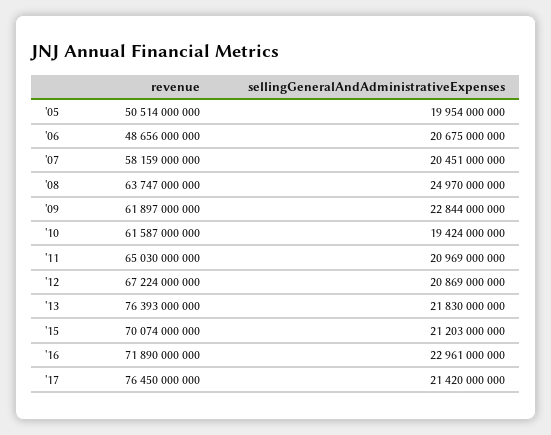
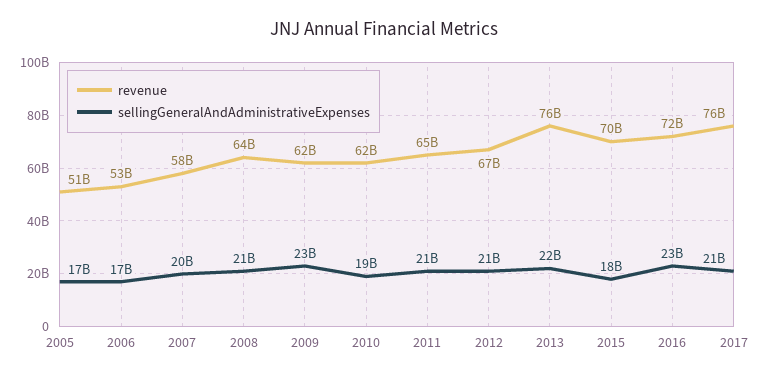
  {
    "revenue": {
      "'05": 50514000000,
-     "'06": 48656000000,
+     "'06": 53000000000,
      "'07": 58159000000,
      "'08": 63747000000,
      "'09": 61897000000,
      "'10": 61587000000,
      "'11": 65030000000,
      "'12": 67224000000,
      "'13": 76393000000,
      "'15": 70074000000,
      "'16": 71890000000,
      "'17": 76450000000
    },
    "sellingGeneralAndAdministrativeExpenses": {
-     "'05": 19954000000,
+     "'05": 17000000000,
-     "'06": 20675000000,
+     "'06": 17000000000,
      "'07": 20451000000,
-     "'08": 24970000000,
+     "'08": 21000000000,
      "'09": 22844000000,
      "'10": 19424000000,
      "'11": 20969000000,
      "'12": 20869000000,
      "'13": 21830000000,
-     "'15": 21203000000,
+     "'15": 18000000000,
      "'16": 22961000000,
      "'17": 21420000000
    }
  }

